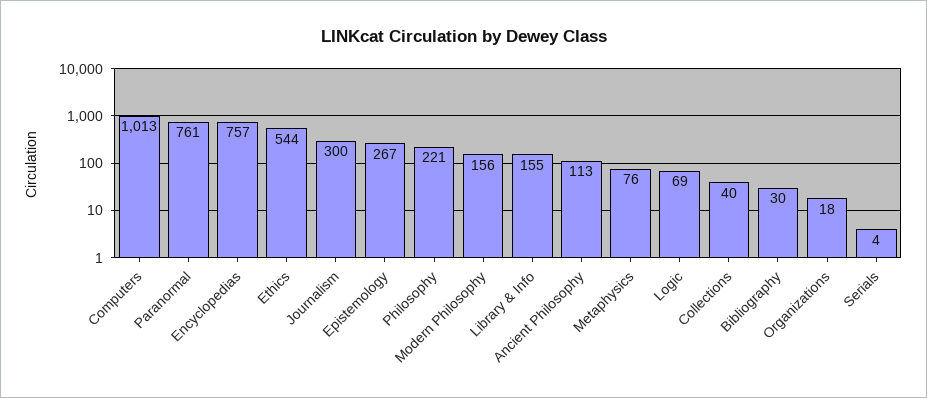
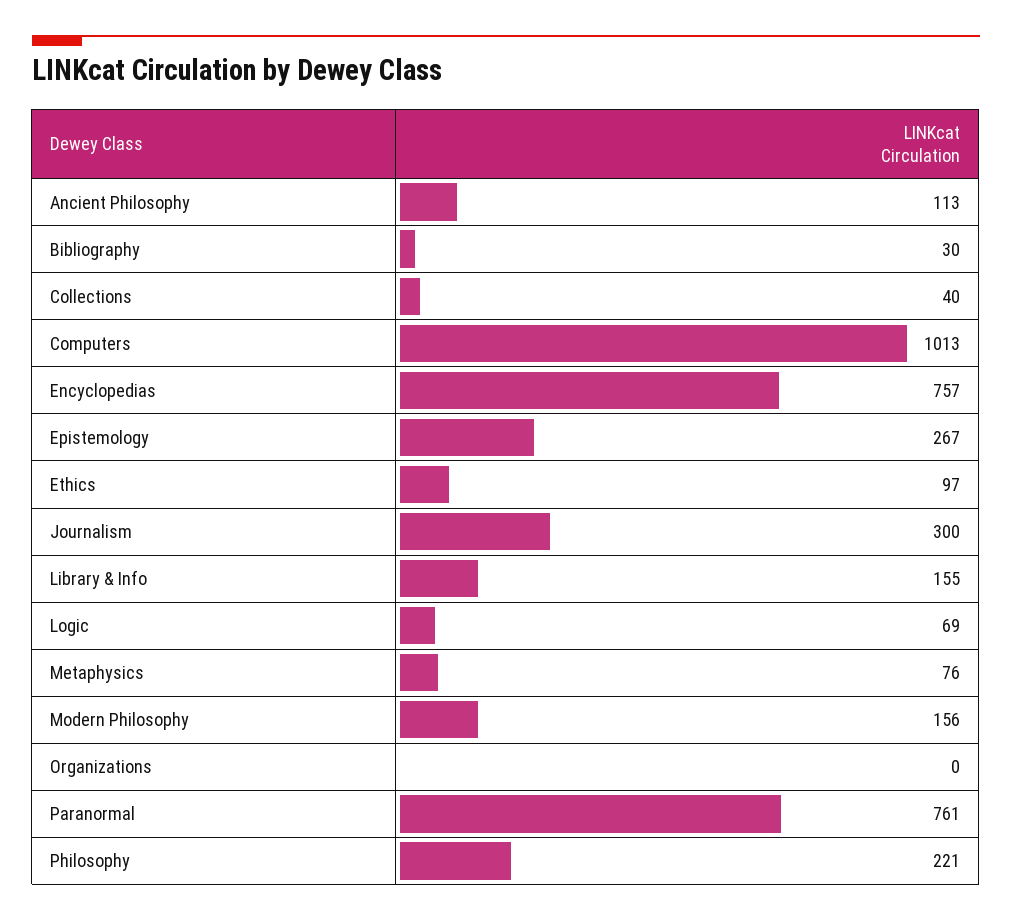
  {
    "Computers": 1013,
    "Paranormal": 761,
    "Encyclopedias": 757,
-   "Ethics": 544,
+   "Ethics": 97,
    "Journalism": 300,
    "Epistemology": 267,
    "Philosophy": 221,
    "Modern Philosophy": 156,
    "Library & Info": 155,
    "Ancient Philosophy": 113,
    "Metaphysics": 76,
    "Logic": 69,
    "Collections": 40,
    "Bibliography": 30,
-   "Organizations": 18,
+   "Organizations": 0
-   "Serials": 4
  }

